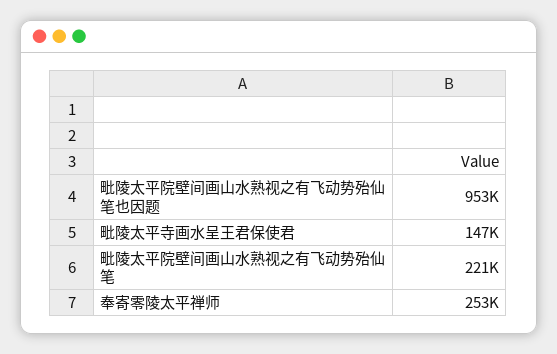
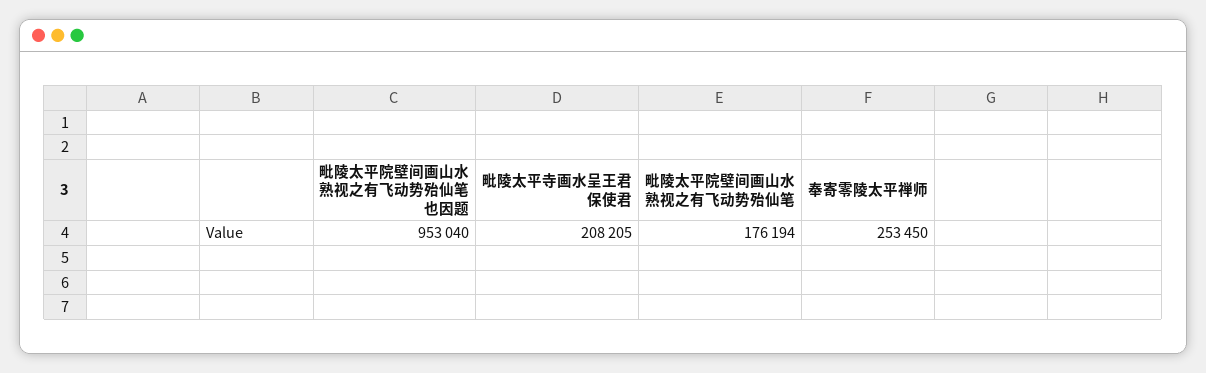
  {
    "毗陵太平院壁间画山水熟视之有飞动势殆仙笔也因题": 953040,
-   "毗陵太平寺画水呈王君保使君": 147000,
+   "毗陵太平寺画水呈王君保使君": 208205,
-   "毗陵太平院壁间画山水熟视之有飞动势殆仙笔": 221000,
+   "毗陵太平院壁间画山水熟视之有飞动势殆仙笔": 176194,
    "奉寄零陵太平禅师": 253450
  }

